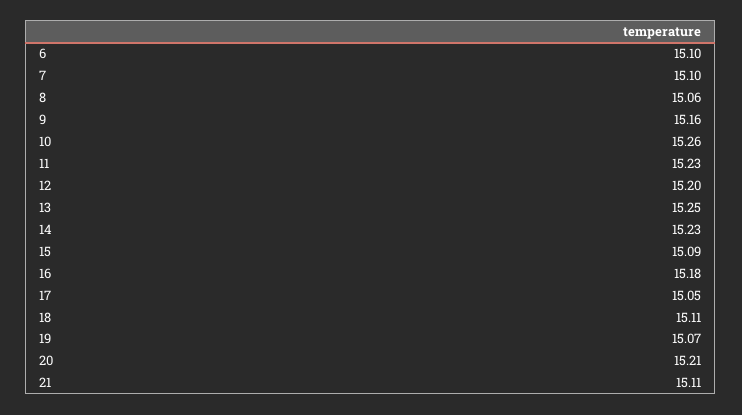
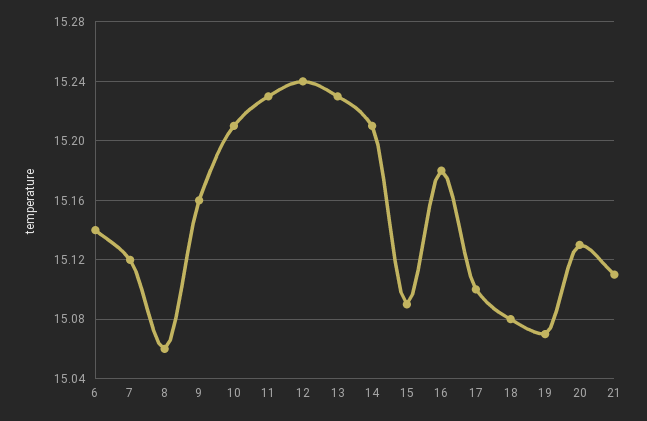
  {
-   "6": 15.1,
+   "6": 15.14,
-   "7": 15.1,
+   "7": 15.12,
    "8": 15.06,
    "9": 15.16,
-   "10": 15.26,
+   "10": 15.21,
    "11": 15.23,
-   "12": 15.2,
+   "12": 15.24,
-   "13": 15.25,
+   "13": 15.23,
-   "14": 15.23,
+   "14": 15.21,
    "15": 15.09,
    "16": 15.18,
-   "17": 15.05,
+   "17": 15.1,
-   "18": 15.11,
+   "18": 15.08,
    "19": 15.07,
-   "20": 15.21,
+   "20": 15.13,
    "21": 15.11
  }

